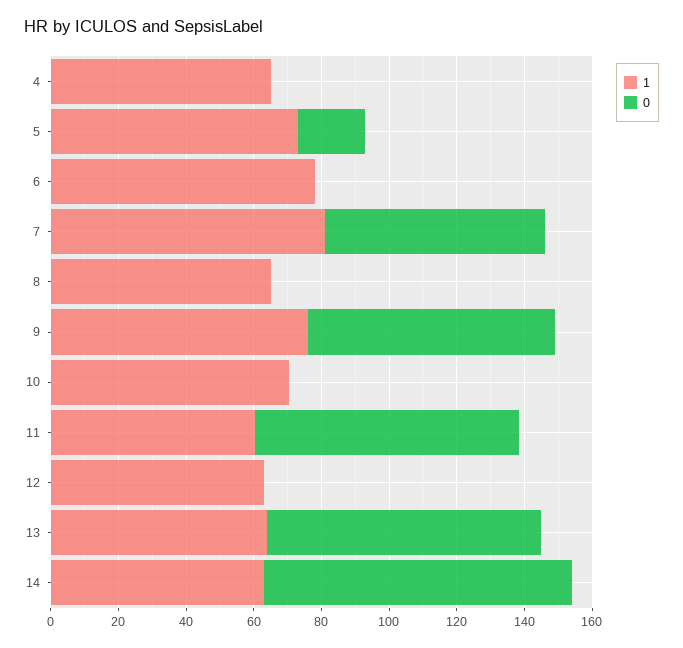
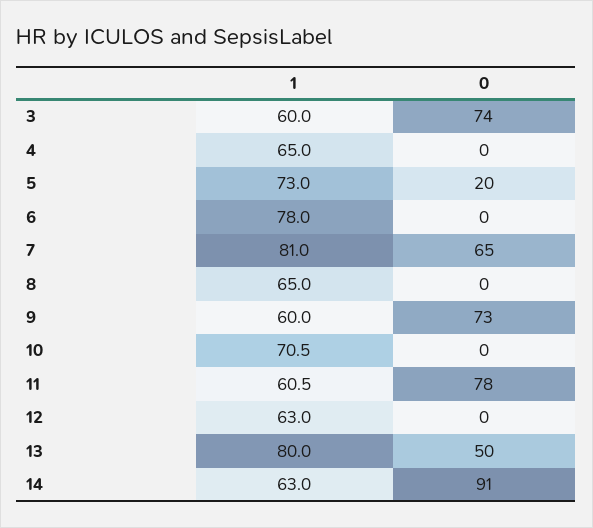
  {
    "1": {
      "4": 65,
      "5": 73,
      "6": 78,
      "7": 81,
      "8": 65,
-     "9": 75,
+     "9": 60,
      "10": 70.5,
      "11": 60.5,
      "12": 63,
-     "13": 65,
+     "13": 80,
-     "14": 63
+     "14": 63,
+     "3": 60
    },
    "0": {
      "4": 0,
      "5": 20,
      "6": 0,
      "7": 65,
      "8": 0,
      "9": 73,
      "10": 0,
      "11": 78,
      "12": 0,
-     "13": 80,
+     "13": 50,
-     "14": 91
+     "14": 91,
+     "3": 74
    }
  }

